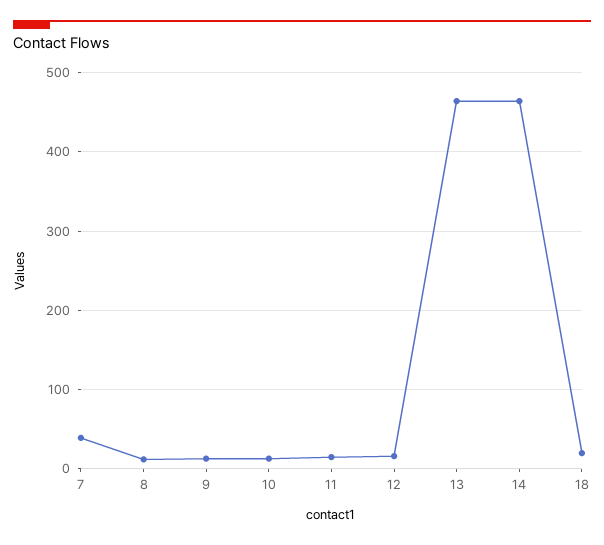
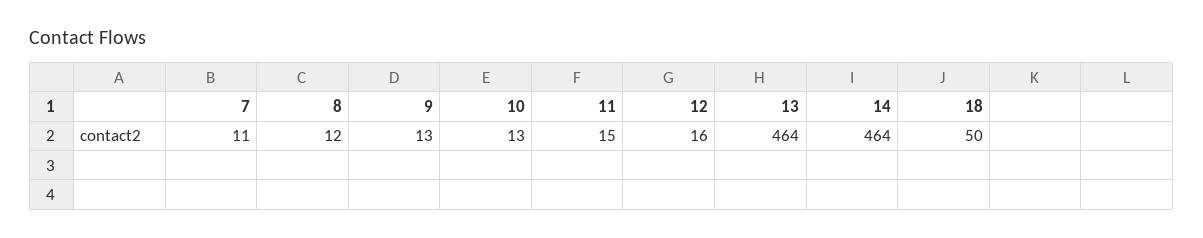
  {
-   "7": 40,
+   "7": 11,
    "8": 12,
    "9": 13,
    "10": 13,
    "11": 15,
    "12": 16,
    "13": 464,
    "14": 464,
-   "18": 20
+   "18": 50
  }

